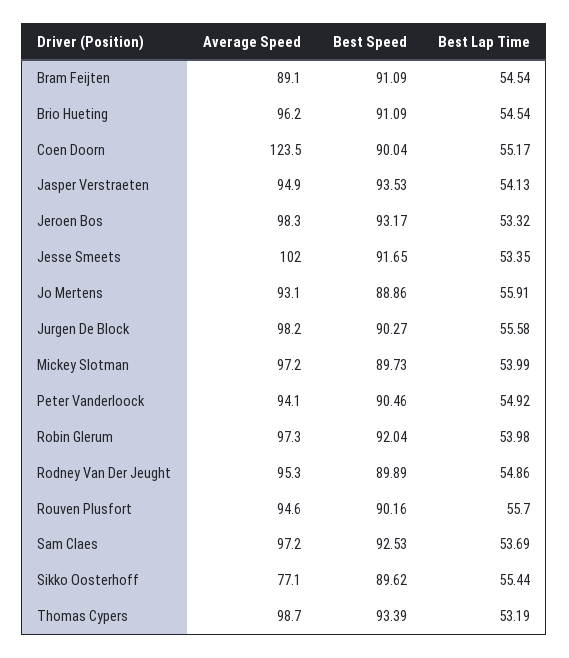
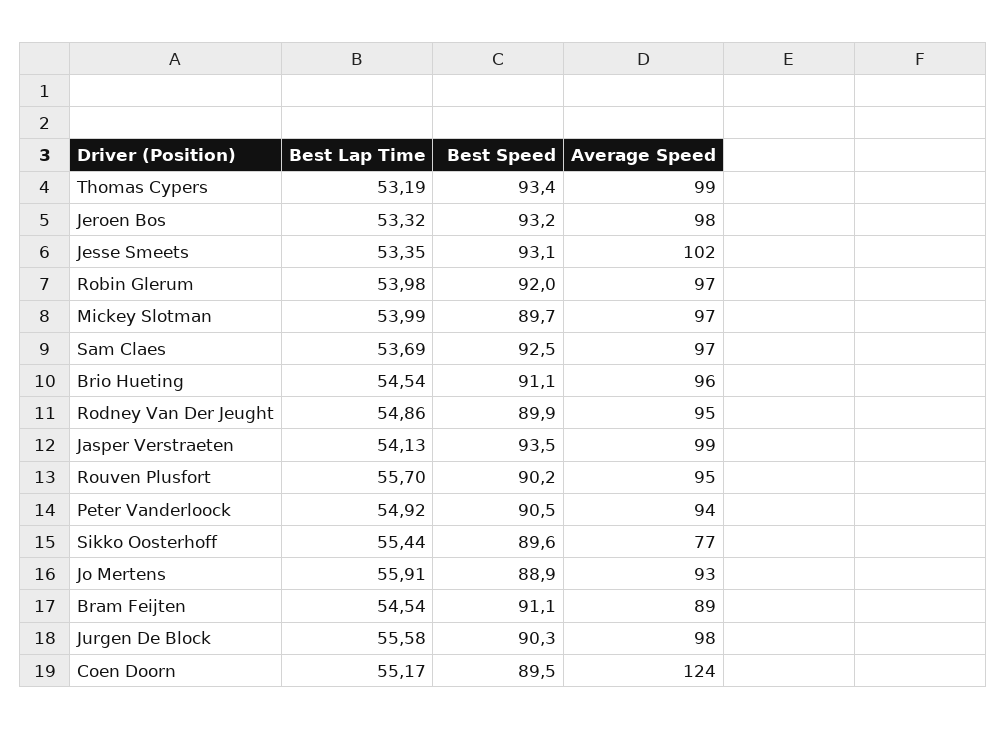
  {
    "Average Speed": {
      "Bram Feijten": 89.1,
      "Brio Hueting": 96.2,
      "Coen Doorn": 123.5,
-     "Jasper Verstraeten": 94.9,
+     "Jasper Verstraeten": 99,
      "Jeroen Bos": 98.3,
      "Jesse Smeets": 102,
      "Jo Mertens": 93.1,
      "Jurgen De Block": 98.2,
      "Mickey Slotman": 97.2,
      "Peter Vanderloock": 94.1,
      "Robin Glerum": 97.3,
      "Rodney Van Der Jeught": 95.3,
      "Rouven Plusfort": 94.6,
      "Sam Claes": 97.2,
      "Sikko Oosterhoff": 77.1,
      "Thomas Cypers": 98.7
    },
    "Best Speed": {
      "Bram Feijten": 91.09,
      "Brio Hueting": 91.09,
-     "Coen Doorn": 90.04,
+     "Coen Doorn": 89.5,
      "Jasper Verstraeten": 93.53,
      "Jeroen Bos": 93.17,
-     "Jesse Smeets": 91.65,
+     "Jesse Smeets": 93.1,
      "Jo Mertens": 88.86,
      "Jurgen De Block": 90.27,
      "Mickey Slotman": 89.73,
      "Peter Vanderloock": 90.46,
      "Robin Glerum": 92.04,
      "Rodney Van Der Jeught": 89.89,
      "Rouven Plusfort": 90.16,
      "Sam Claes": 92.53,
      "Sikko Oosterhoff": 89.62,
      "Thomas Cypers": 93.39
    },
    "Best Lap Time": {
      "Bram Feijten": 54.54,
      "Brio Hueting": 54.54,
      "Coen Doorn": 55.17,
      "Jasper Verstraeten": 54.13,
      "Jeroen Bos": 53.32,
      "Jesse Smeets": 53.35,
      "Jo Mertens": 55.91,
      "Jurgen De Block": 55.58,
      "Mickey Slotman": 53.99,
      "Peter Vanderloock": 54.92,
      "Robin Glerum": 53.98,
      "Rodney Van Der Jeught": 54.86,
      "Rouven Plusfort": 55.7,
      "Sam Claes": 53.69,
      "Sikko Oosterhoff": 55.44,
      "Thomas Cypers": 53.19
    }
  }

